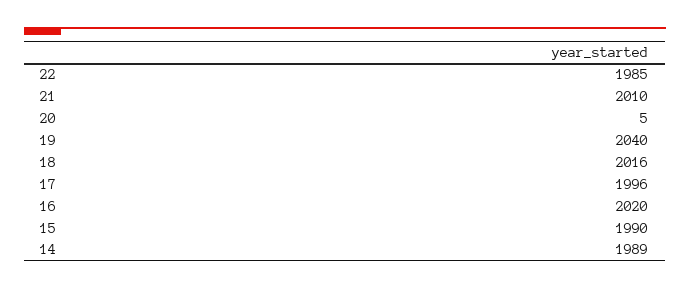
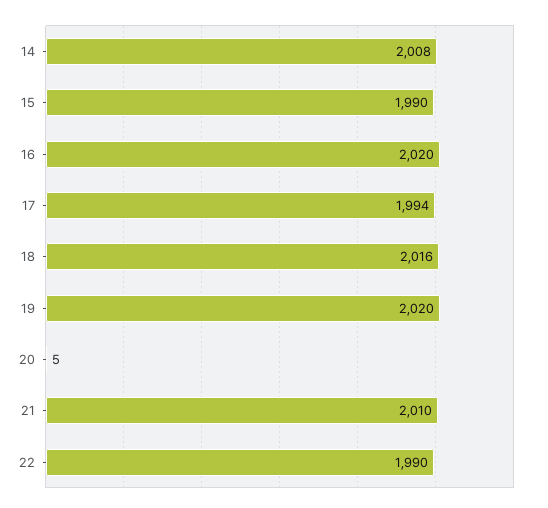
  {
-   "22": 1985,
+   "22": 1990,
    "21": 2010,
    "20": 5,
-   "19": 2040,
+   "19": 2020,
    "18": 2016,
-   "17": 1996,
+   "17": 1994,
    "16": 2020,
    "15": 1990,
-   "14": 1989
+   "14": 2008
  }

